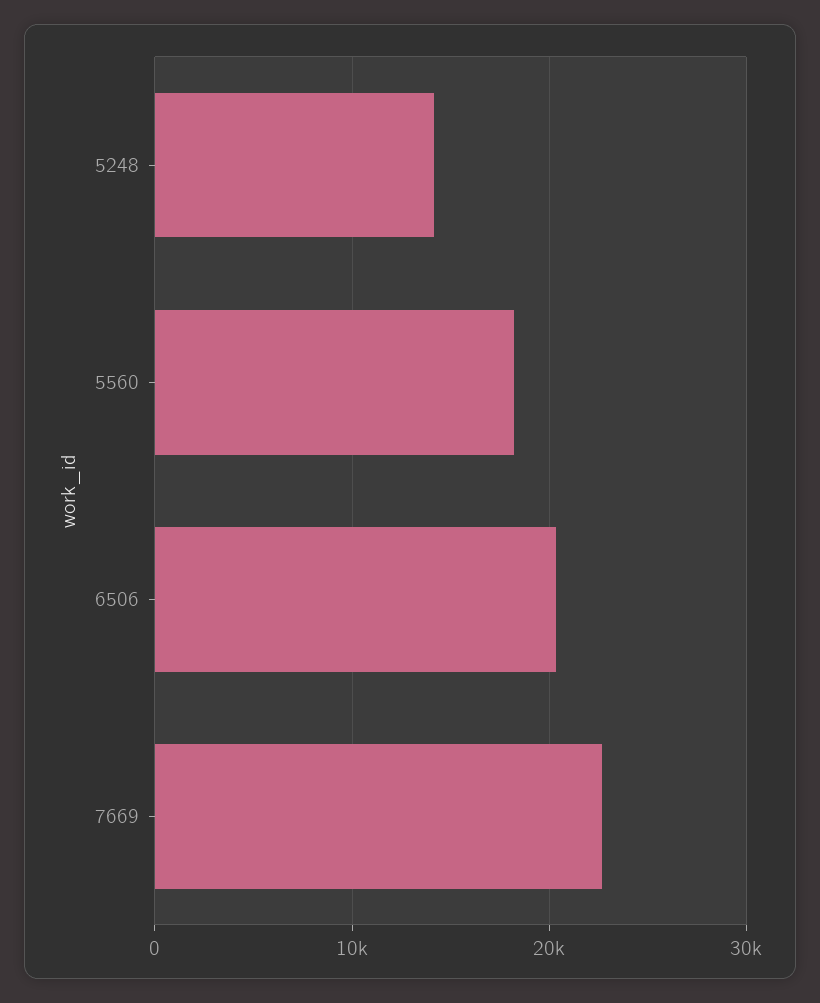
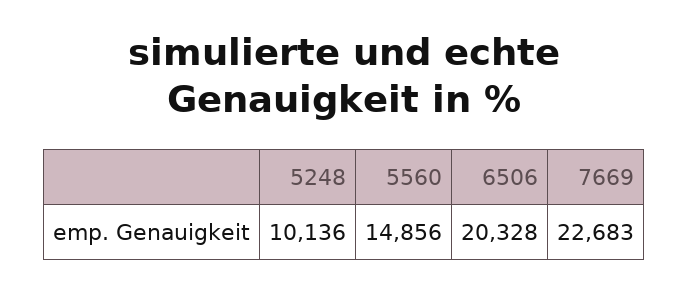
  {
-   "5248": 14000,
+   "5248": 10136,
-   "5560": 18000,
+   "5560": 14856,
    "6506": 20328,
    "7669": 22683
  }

